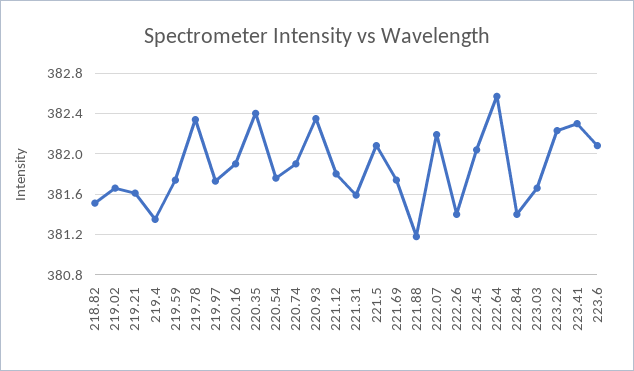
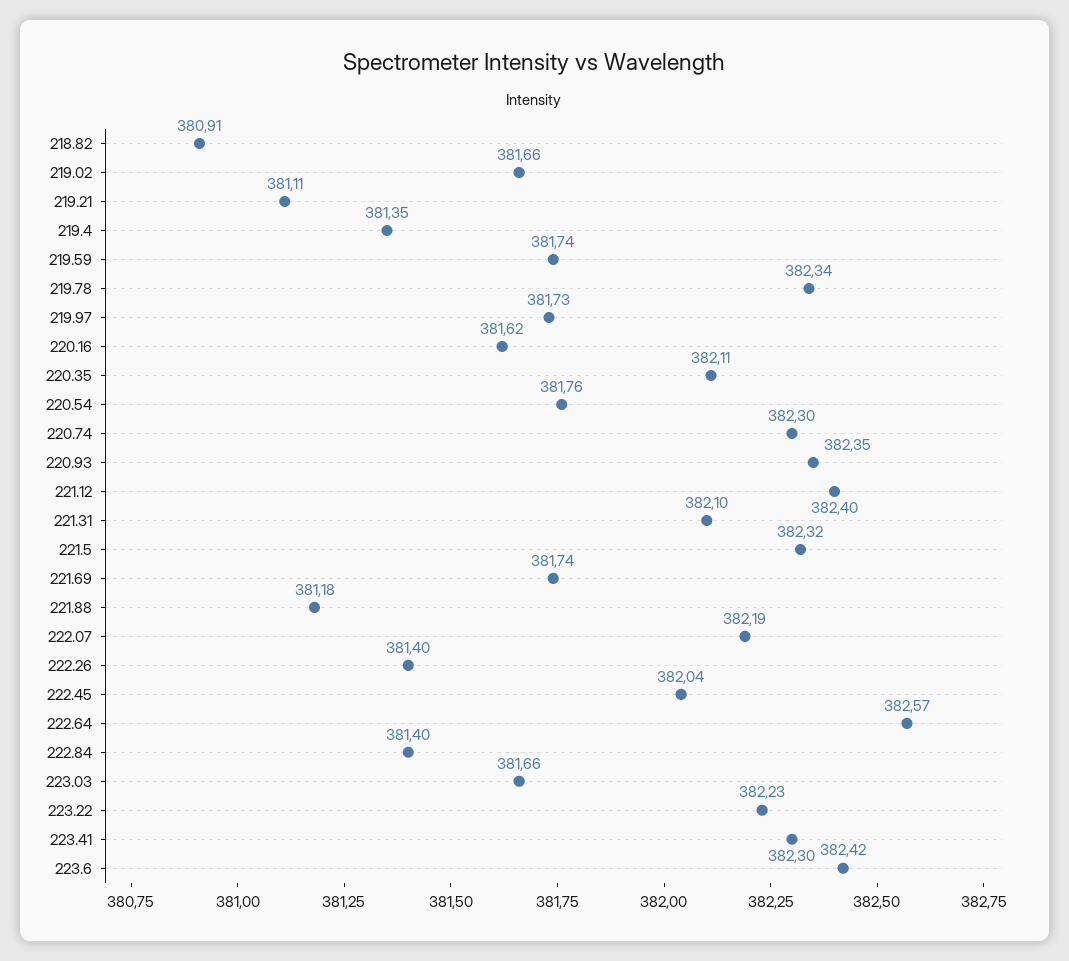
  {
-   "218.82": 381.5,
+   "218.82": 380.91,
    "219.02": 381.66,
-   "219.21": 381.6,
+   "219.21": 381.11,
    "219.4": 381.35,
    "219.59": 381.74,
    "219.78": 382.34,
    "219.97": 381.73,
-   "220.16": 381.9,
+   "220.16": 381.62,
-   "220.35": 382.4,
+   "220.35": 382.11,
    "220.54": 381.76,
-   "220.74": 381.9,
+   "220.74": 382.3,
    "220.93": 382.35,
-   "221.12": 381.8,
+   "221.12": 382.4,
-   "221.31": 381.6,
+   "221.31": 382.1,
-   "221.5": 382.1,
+   "221.5": 382.32,
    "221.69": 381.74,
    "221.88": 381.18,
    "222.07": 382.19,
    "222.26": 381.4,
    "222.45": 382.04,
    "222.64": 382.57,
    "222.84": 381.4,
    "223.03": 381.66,
    "223.22": 382.23,
    "223.41": 382.3,
-   "223.6": 382.1
+   "223.6": 382.42
  }

